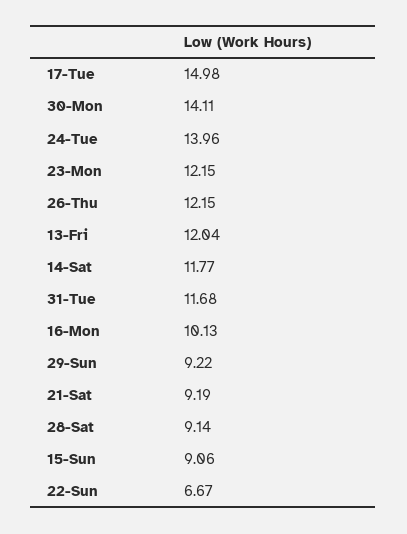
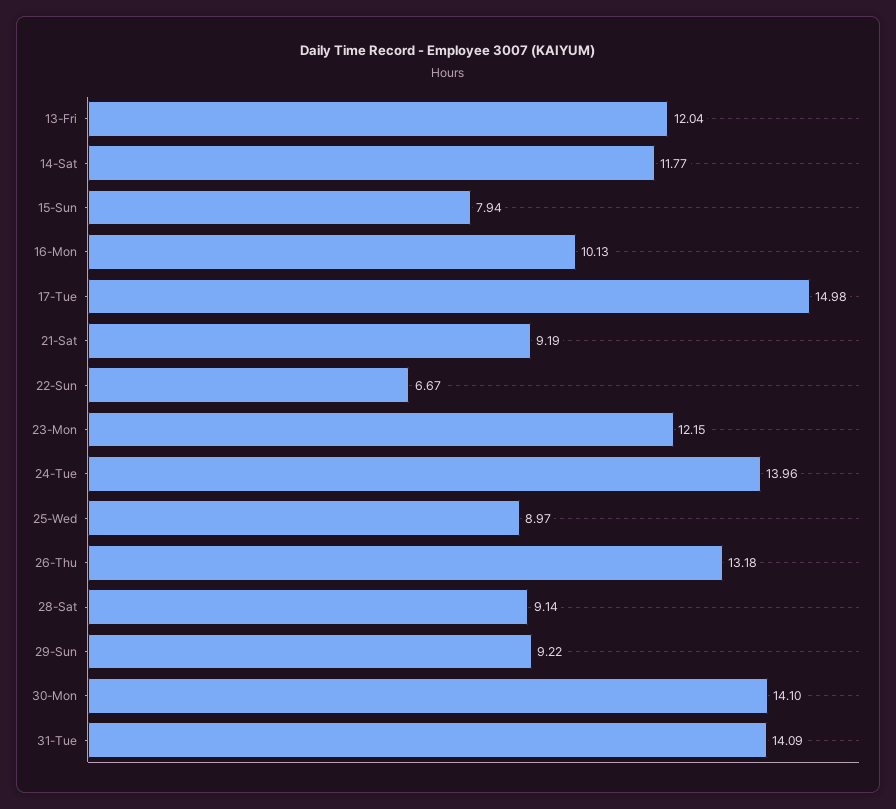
  {
    "17-Tue": 14.98,
-   "30-Mon": 14.11,
+   "30-Mon": 14.1,
    "24-Tue": 13.96,
    "23-Mon": 12.15,
-   "26-Thu": 12.15,
+   "26-Thu": 13.18,
    "13-Fri": 12.04,
    "14-Sat": 11.77,
-   "31-Tue": 11.68,
+   "31-Tue": 14.09,
    "16-Mon": 10.13,
    "29-Sun": 9.22,
    "21-Sat": 9.19,
    "28-Sat": 9.14,
-   "15-Sun": 9.06,
+   "15-Sun": 7.94,
-   "22-Sun": 6.67
+   "22-Sun": 6.67,
+   "25-Wed": 8.97
  }

